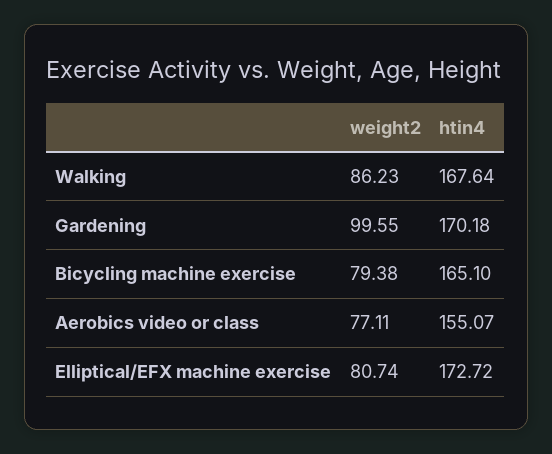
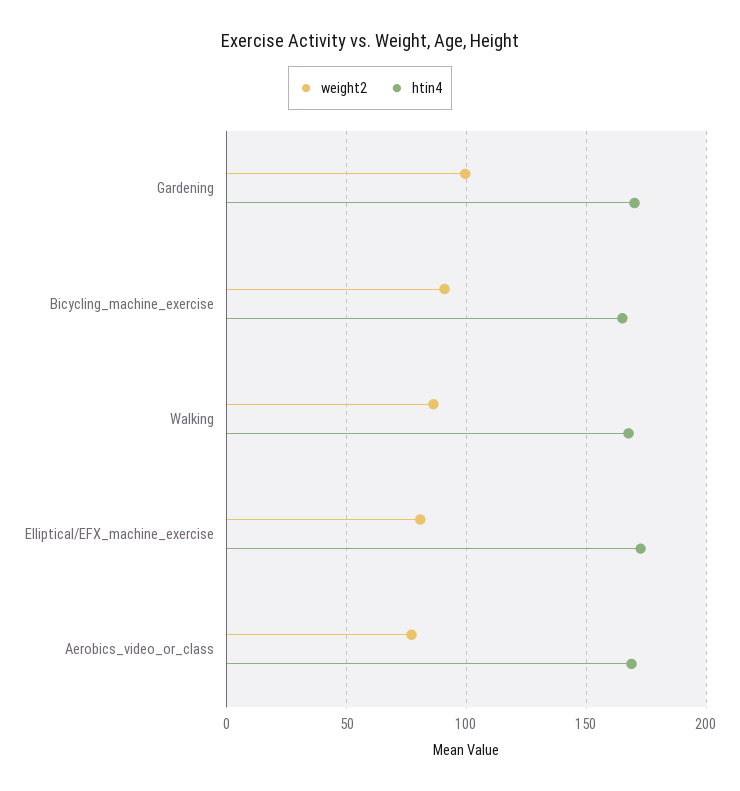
  {
    "weight2": {
      "Walking": 86.23,
      "Gardening": 99.55,
-     "Bicycling machine exercise": 79.38,
+     "Bicycling machine exercise": 90,
      "Aerobics video or class": 77.11,
      "Elliptical/EFX machine exercise": 80.74
    },
    "htin4": {
      "Walking": 167.64,
      "Gardening": 170.18,
      "Bicycling machine exercise": 165.1,
-     "Aerobics video or class": 155.07,
+     "Aerobics video or class": 170,
      "Elliptical/EFX machine exercise": 172.72
    }
  }

